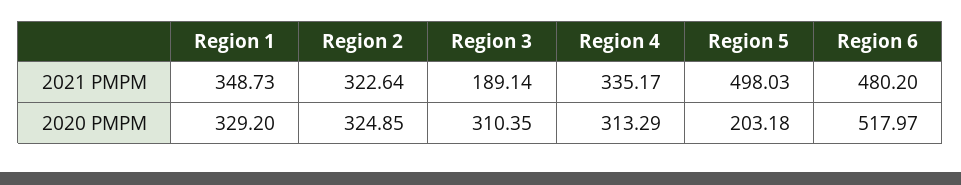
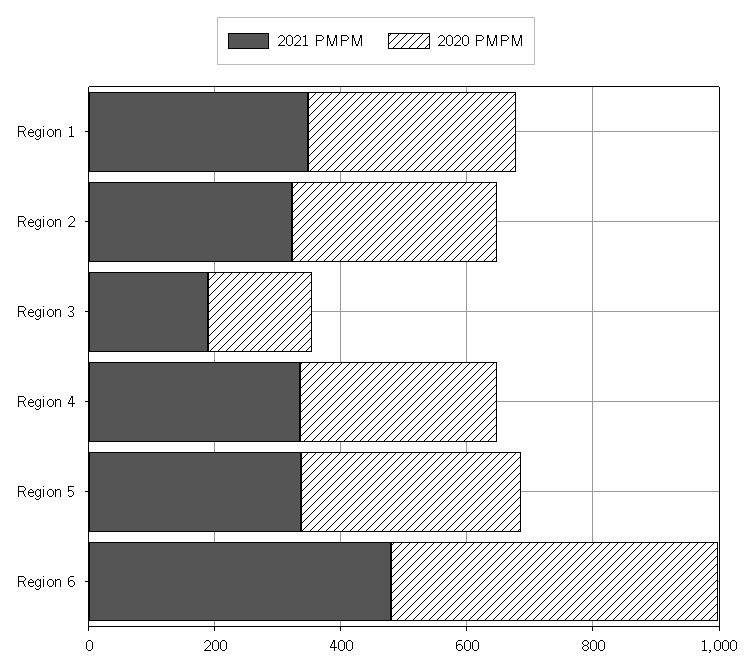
  {
    "2021 PMPM": {
      "Region 1": 348.73,
      "Region 2": 322.64,
      "Region 3": 189.14,
      "Region 4": 335.17,
-     "Region 5": 498.03,
+     "Region 5": 350,
      "Region 6": 480.2
    },
    "2020 PMPM": {
      "Region 1": 329.2,
      "Region 2": 324.85,
-     "Region 3": 310.35,
+     "Region 3": 150,
      "Region 4": 313.29,
-     "Region 5": 203.18,
+     "Region 5": 350,
      "Region 6": 517.97
    }
  }

